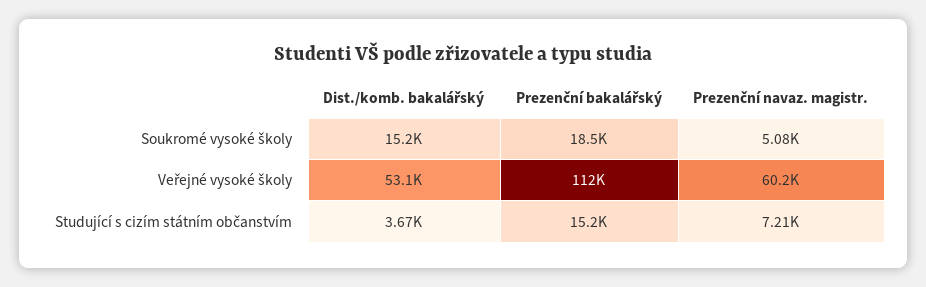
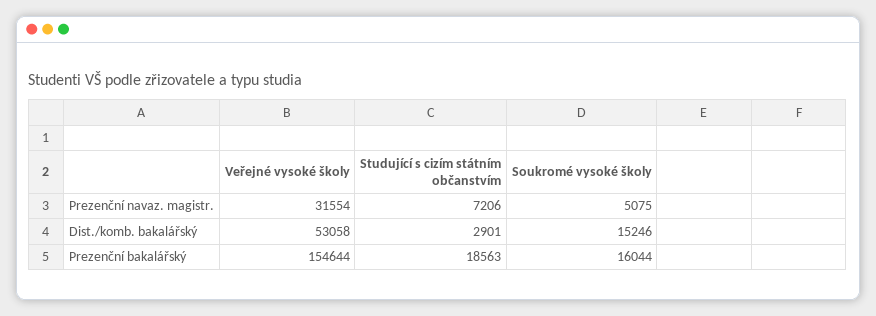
  {
    "Dist./komb. bakalářský": {
      "Soukromé vysoké školy": 15246,
      "Veřejné vysoké školy": 53058,
-     "Studující s cizím státním občanstvím": 3670
+     "Studující s cizím státním občanstvím": 2901
    },
    "Prezenční bakalářský": {
-     "Soukromé vysoké školy": 18500,
+     "Soukromé vysoké školy": 16044,
-     "Veřejné vysoké školy": 112000,
+     "Veřejné vysoké školy": 154644,
-     "Studující s cizím státním občanstvím": 15200
+     "Studující s cizím státním občanstvím": 18563
    },
    "Prezenční navaz. magistr.": {
      "Soukromé vysoké školy": 5075,
-     "Veřejné vysoké školy": 60200,
+     "Veřejné vysoké školy": 31554,
      "Studující s cizím státním občanstvím": 7206
    }
  }

